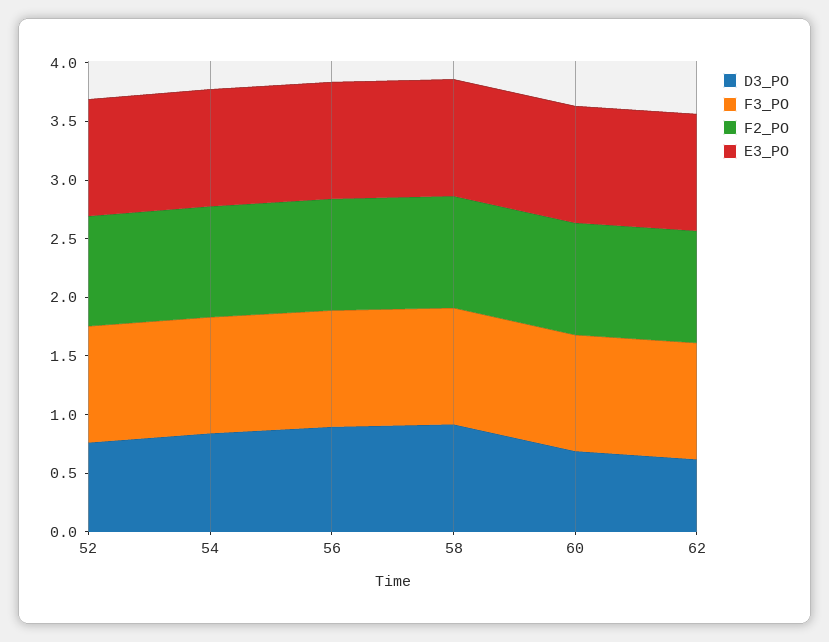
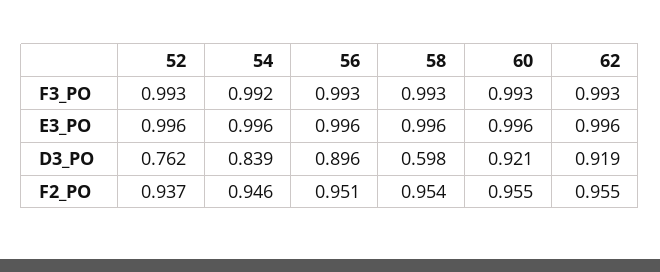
  {
    "D3_PO": {
      "52": 0.762,
      "54": 0.839,
      "56": 0.896,
-     "58": 0.9,
+     "58": 0.598,
-     "60": 0.7,
+     "60": 0.921,
-     "62": 0.6
+     "62": 0.919
    },
    "F3_PO": {
      "52": 0.993,
      "54": 0.992,
      "56": 0.993,
      "58": 0.993,
      "60": 0.993,
      "62": 0.993
    },
    "F2_PO": {
      "52": 0.937,
      "54": 0.946,
      "56": 0.951,
      "58": 0.954,
      "60": 0.955,
      "62": 0.955
    },
    "E3_PO": {
      "52": 0.996,
      "54": 0.996,
      "56": 0.996,
      "58": 0.996,
      "60": 0.996,
      "62": 0.996
    }
  }

